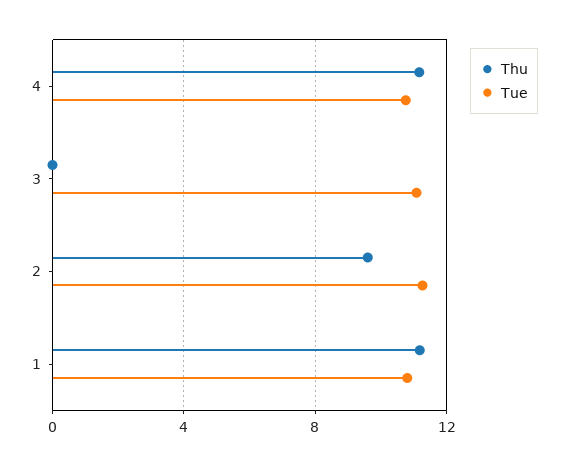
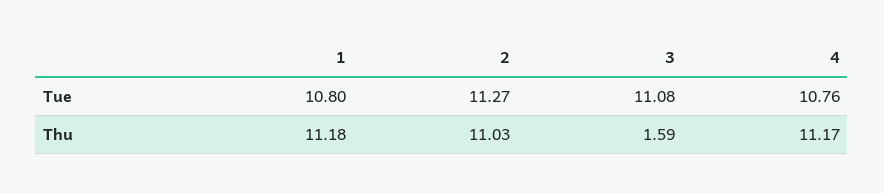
  {
    "Thu": {
      "4": 11.17,
-     "3": 0,
+     "3": 1.59,
-     "2": 9.5,
+     "2": 11.03,
      "1": 11.18
    },
    "Tue": {
      "4": 10.76,
      "3": 11.08,
      "2": 11.27,
      "1": 10.8
    }
  }

